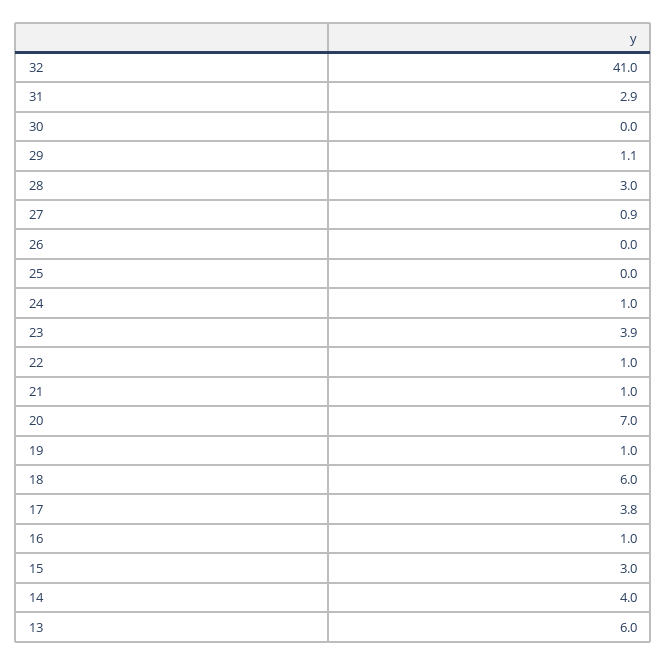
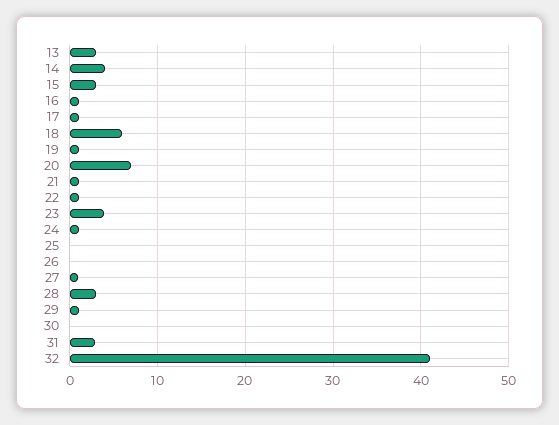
  {
    "32": 41,
    "31": 2.9,
    "30": 0,
    "29": 1.1,
    "28": 3,
    "27": 0.9,
    "26": 0,
    "25": 0,
    "24": 1,
    "23": 3.9,
    "22": 1,
    "21": 1,
    "20": 7,
    "19": 1,
    "18": 6,
-   "17": 3.8,
+   "17": 1,
    "16": 1,
    "15": 3,
    "14": 4,
-   "13": 6
+   "13": 3
  }

